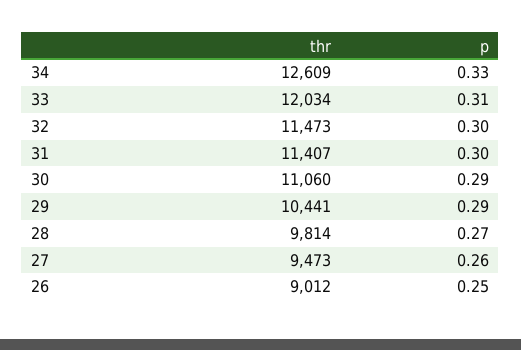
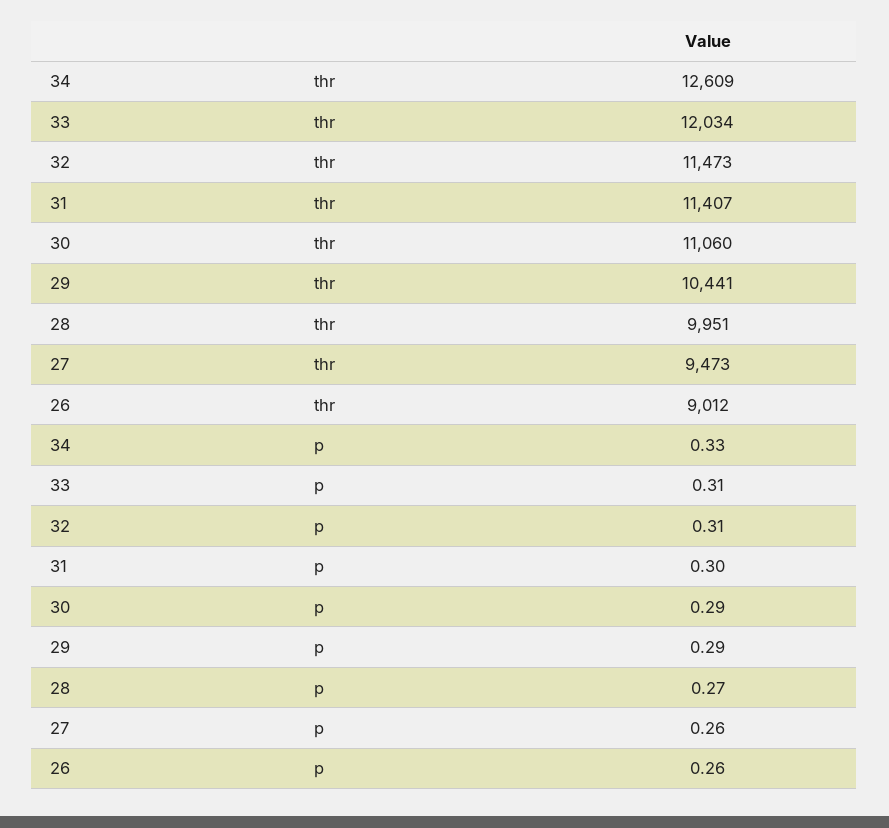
  {
    "thr": {
      "34": 12609,
      "33": 12034,
      "32": 11473,
      "31": 11407,
      "30": 11060,
      "29": 10441,
-     "28": 9814,
+     "28": 9951,
      "27": 9473,
      "26": 9012
    },
    "p": {
      "34": 0.33,
      "33": 0.31,
-     "32": 0.3,
+     "32": 0.31,
      "31": 0.3,
      "30": 0.29,
      "29": 0.29,
      "28": 0.27,
      "27": 0.26,
-     "26": 0.25
+     "26": 0.26
    }
  }

